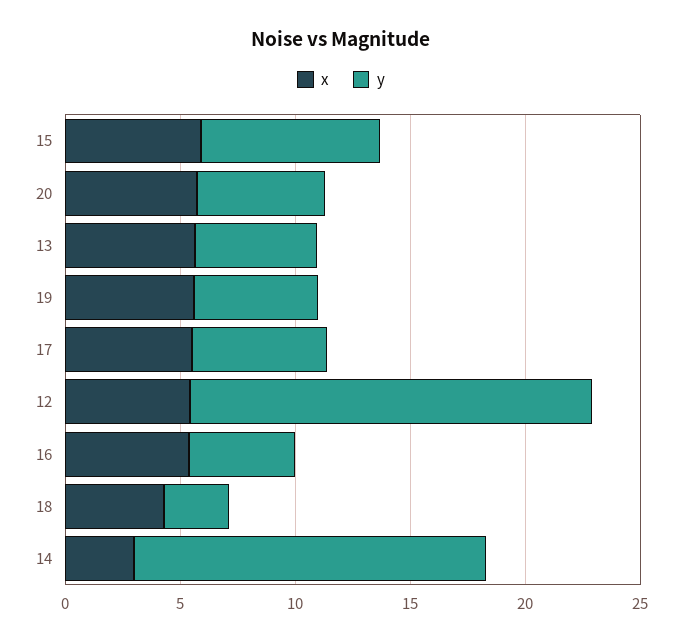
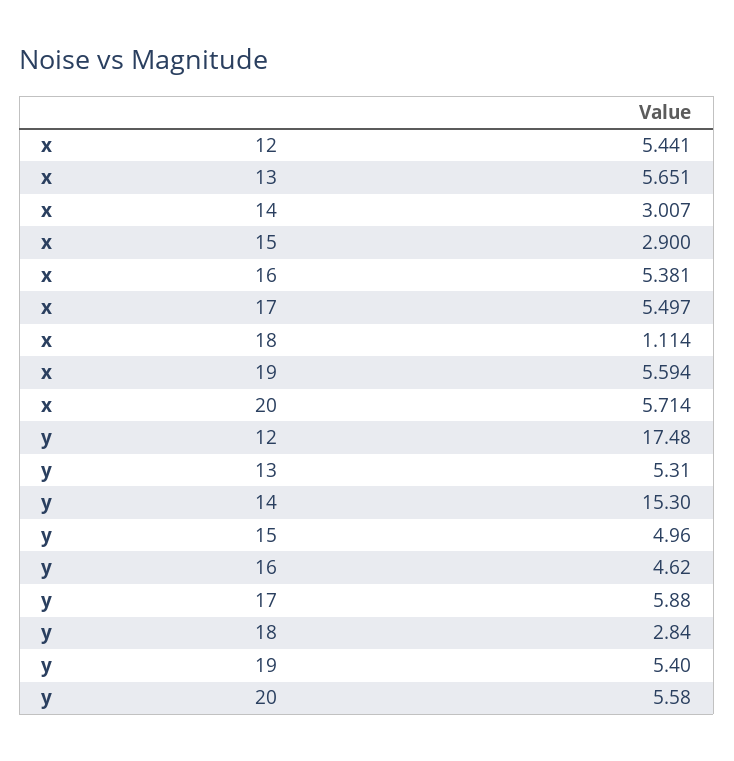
  {
    "x": {
-     "15": 6,
+     "15": 2.9,
      "20": 5.714,
      "13": 5.651,
      "19": 5.594,
      "17": 5.497,
      "12": 5.441,
      "16": 5.381,
-     "18": 4,
+     "18": 1.114,
      "14": 3.007
    },
    "y": {
-     "15": 8,
+     "15": 4.96,
      "20": 5.58,
      "13": 5.31,
      "19": 5.4,
      "17": 5.88,
      "12": 17.48,
      "16": 4.62,
      "18": 2.84,
      "14": 15.3
    }
  }

